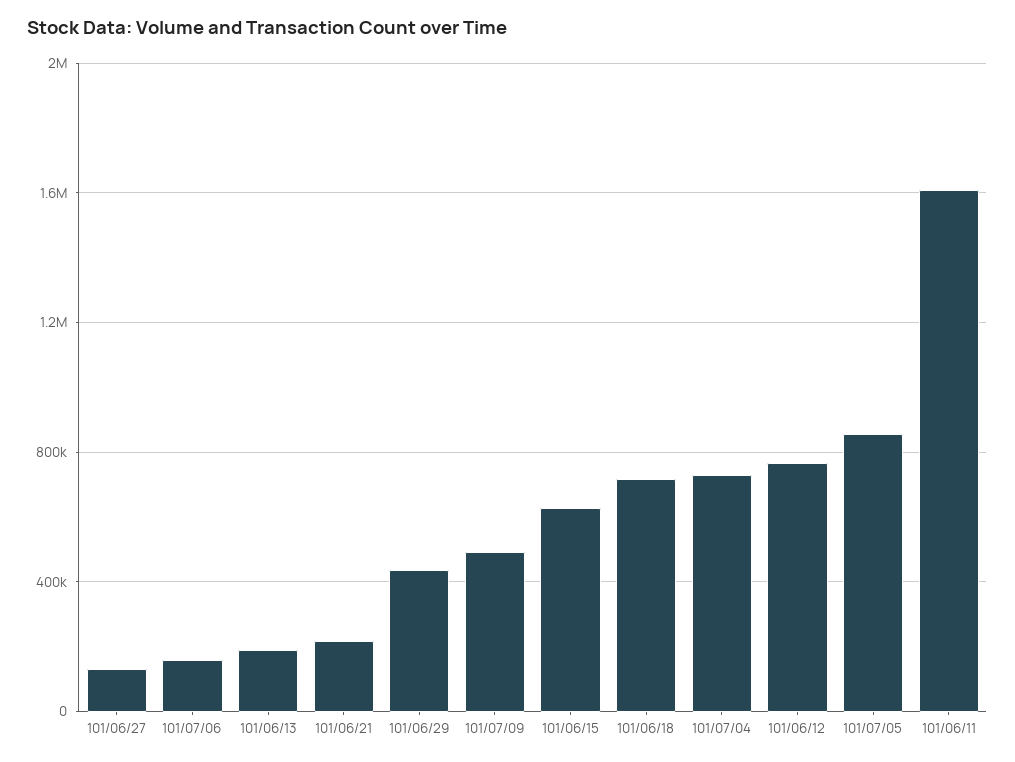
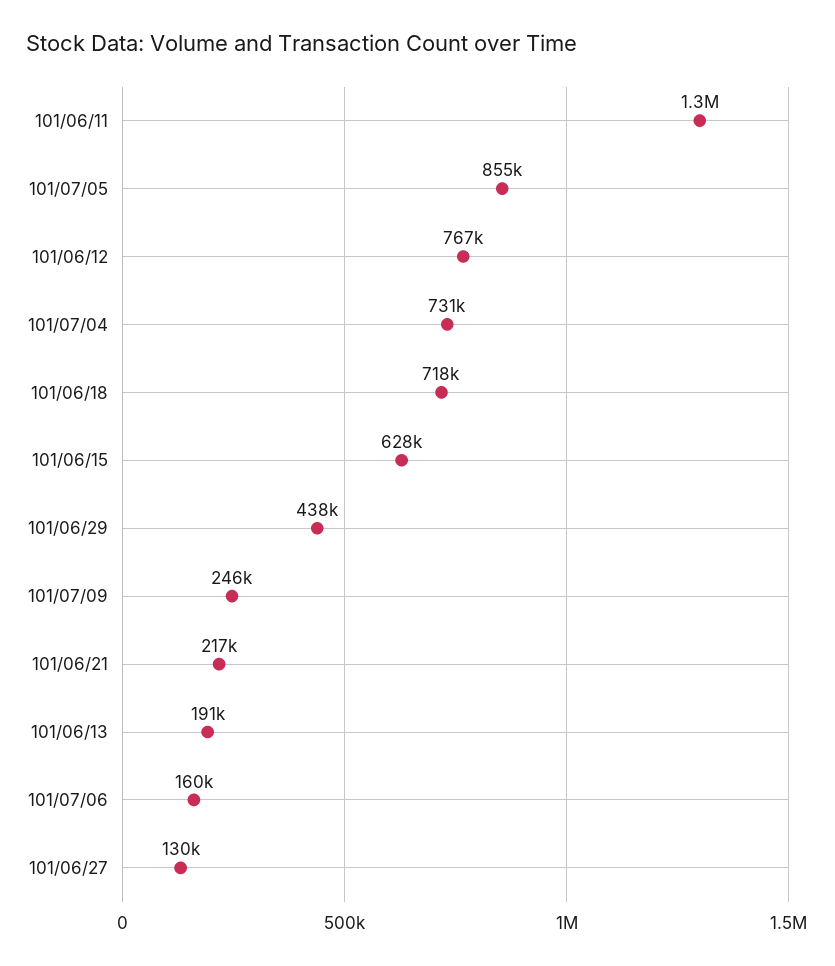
  {
    "101/06/27": 130000,
    "101/07/06": 160000,
    "101/06/13": 191000,
    "101/06/21": 217000,
    "101/06/29": 438000,
-   "101/07/09": 500000,
+   "101/07/09": 246000,
    "101/06/15": 628000,
    "101/06/18": 718000,
    "101/07/04": 731000,
    "101/06/12": 767000,
    "101/07/05": 855000,
-   "101/06/11": 1600000
+   "101/06/11": 1300000
  }

